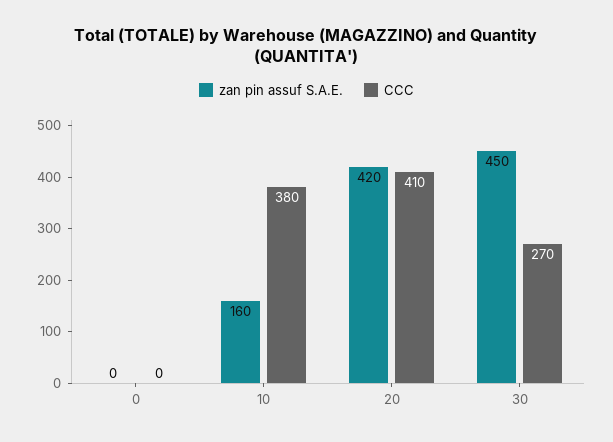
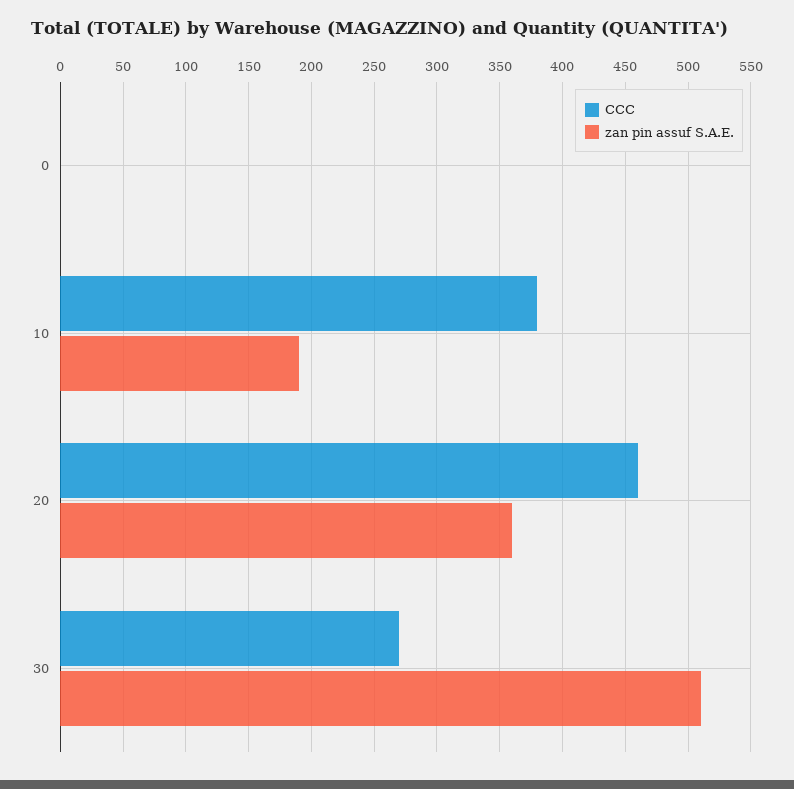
  {
    "zan pin assuf S.A.E.": {
      "0": 0,
-     "10": 160,
+     "10": 190,
-     "20": 420,
+     "20": 360,
-     "30": 450
+     "30": 510
    },
    "CCC": {
      "0": 0,
      "10": 380,
-     "20": 410,
+     "20": 460,
      "30": 270
    }
  }

